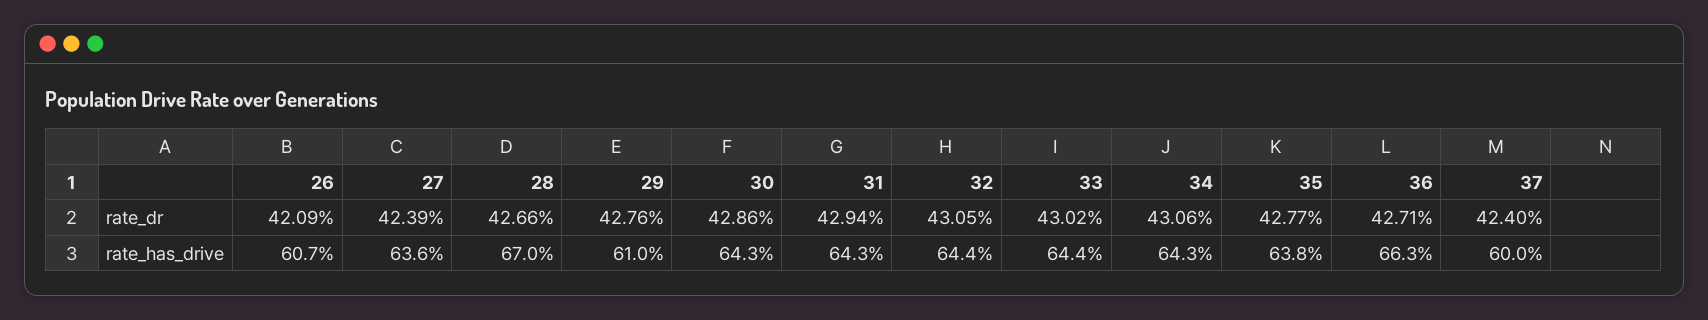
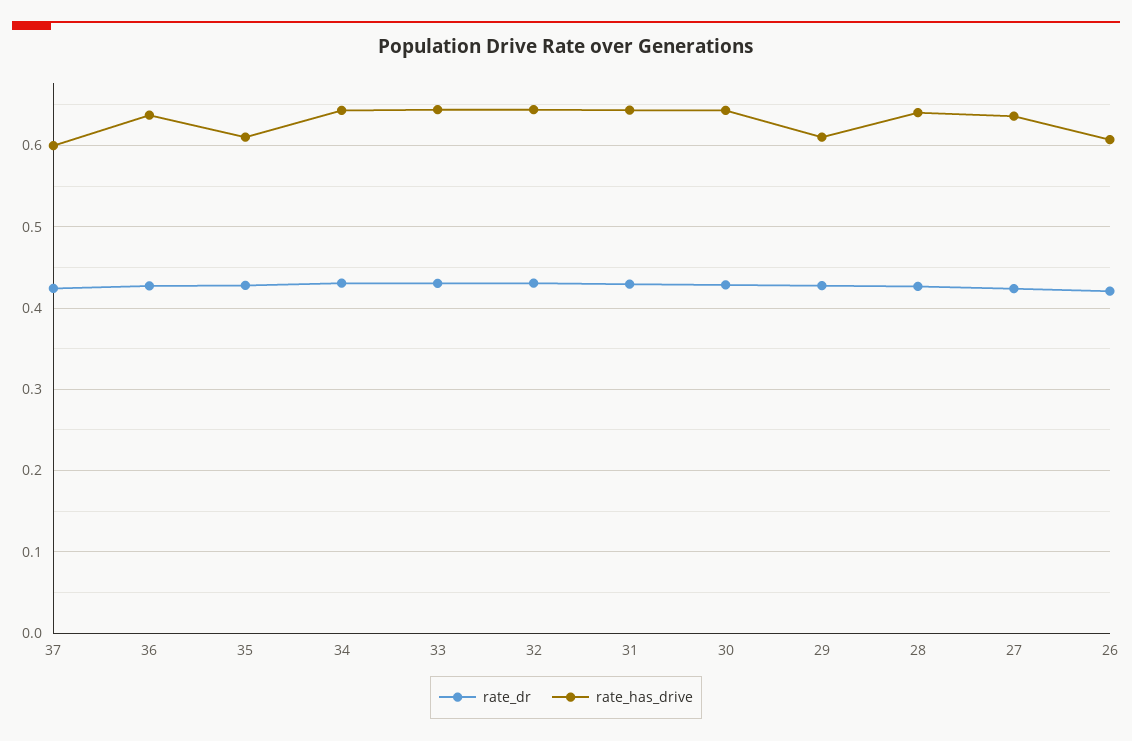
  {
    "rate_dr": {
      "26": 0.4209,
      "27": 0.4239,
      "28": 0.4266,
      "29": 0.4276,
      "30": 0.4286,
      "31": 0.4294,
      "32": 0.4305,
      "33": 0.4302,
      "34": 0.4306,
      "35": 0.4277,
      "36": 0.4271,
      "37": 0.424
    },
    "rate_has_drive": {
      "26": 0.607,
      "27": 0.636,
-     "28": 0.67,
+     "28": 0.64,
      "29": 0.61,
      "30": 0.643,
      "31": 0.643,
      "32": 0.644,
      "33": 0.644,
      "34": 0.643,
-     "35": 0.638,
+     "35": 0.61,
-     "36": 0.663,
+     "36": 0.64,
      "37": 0.6
    }
  }

